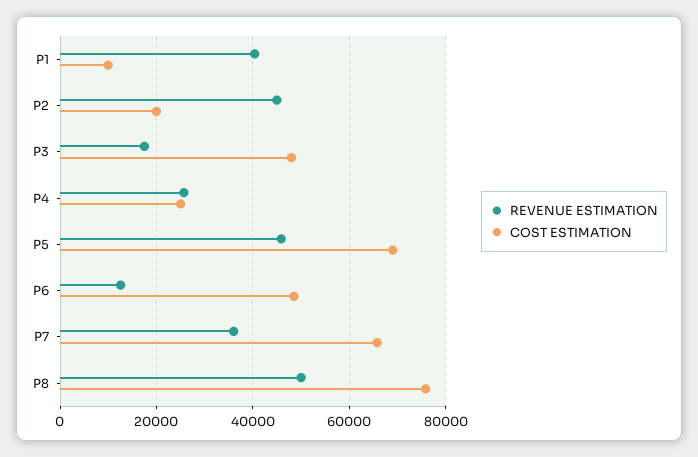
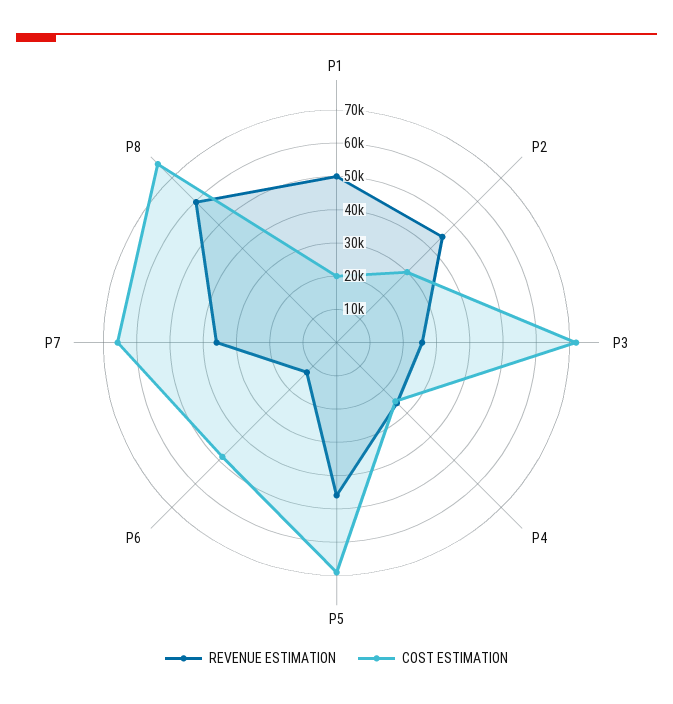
  {
    "REVENUE ESTIMATION": {
-     "P1": 40000,
+     "P1": 50000,
      "P2": 46000,
-     "P3": 18000,
+     "P3": 25000,
      "P4": 26000,
      "P5": 46000,
      "P6": 12000,
      "P7": 36000,
-     "P8": 50000
+     "P8": 60000
    },
    "COST ESTIMATION": {
-     "P1": 10000,
+     "P1": 20000,
-     "P2": 20000,
+     "P2": 30000,
-     "P3": 48000,
+     "P3": 72500,
      "P4": 26000,
      "P5": 70000,
      "P6": 48000,
      "P7": 66000,
      "P8": 76000
    }
  }

